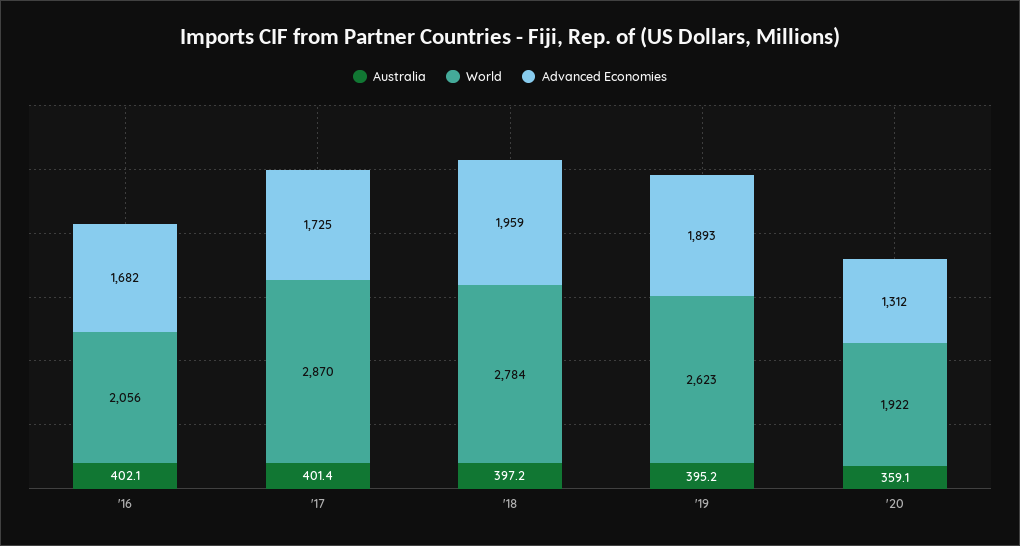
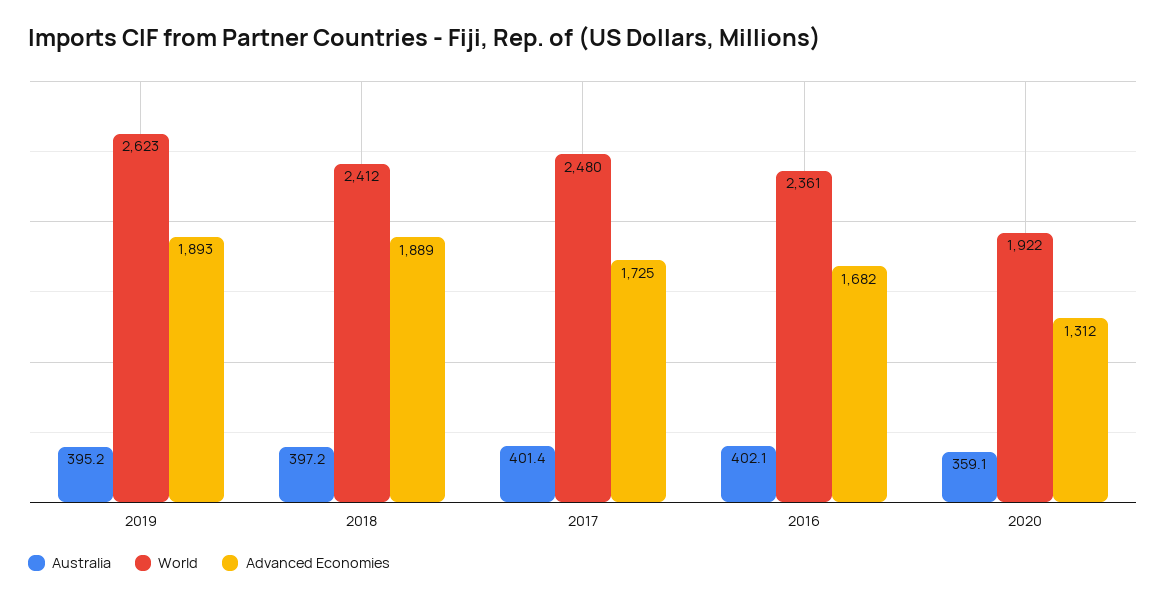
  {
    "Australia": {
      "'16": 402.1,
      "'17": 401.4,
      "'18": 397.2,
      "'19": 395.2,
      "'20": 359.1
    },
    "World": {
-     "'16": 2056,
+     "'16": 2361,
-     "'17": 2870,
+     "'17": 2480,
-     "'18": 2784,
+     "'18": 2412,
      "'19": 2623,
      "'20": 1922
    },
    "Advanced Economies": {
      "'16": 1682,
      "'17": 1725,
-     "'18": 1959,
+     "'18": 1889,
      "'19": 1893,
      "'20": 1312
    }
  }

